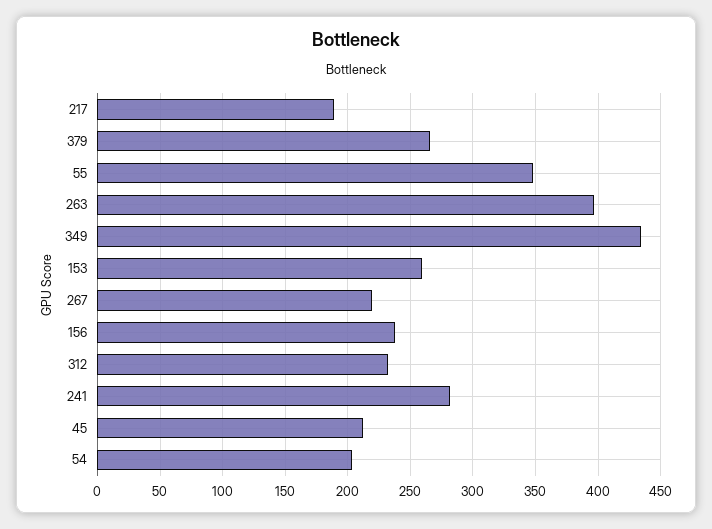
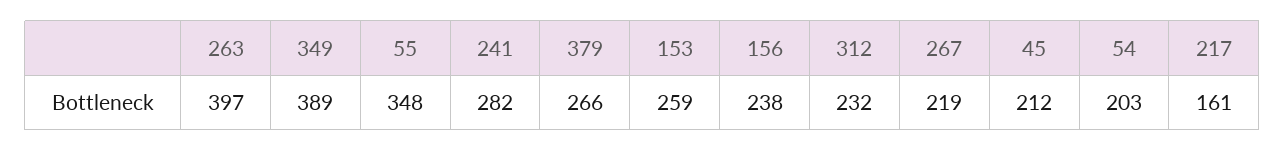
  {
-   "217": 190,
+   "217": 161,
    "379": 266,
    "55": 348,
    "263": 397,
-   "349": 435,
+   "349": 389,
    "153": 259,
    "267": 219,
    "156": 238,
    "312": 232,
    "241": 282,
    "45": 212,
    "54": 203
  }

